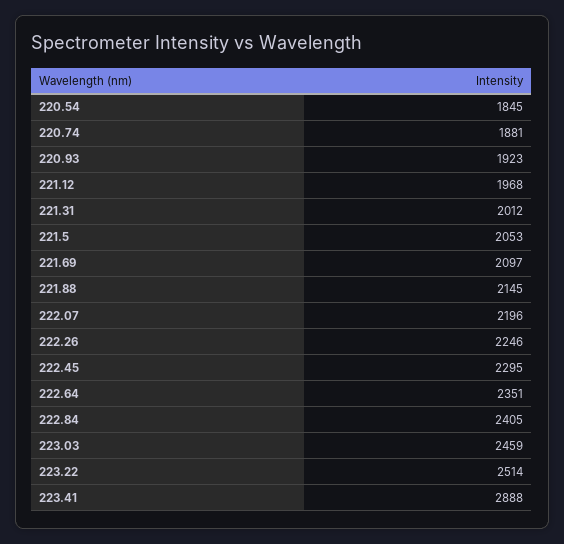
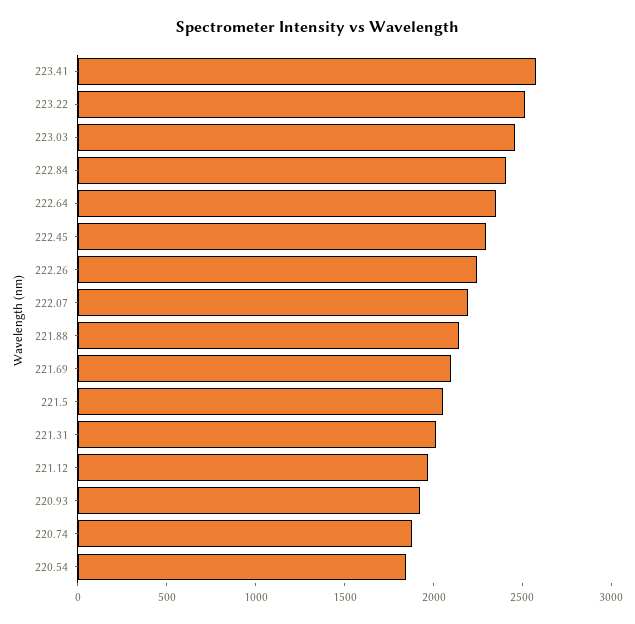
  {
    "220.54": 1845,
    "220.74": 1881,
    "220.93": 1923,
    "221.12": 1968,
    "221.31": 2012,
    "221.5": 2053,
    "221.69": 2097,
    "221.88": 2145,
    "222.07": 2196,
    "222.26": 2246,
    "222.45": 2295,
    "222.64": 2351,
    "222.84": 2405,
    "223.03": 2459,
    "223.22": 2514,
-   "223.41": 2888
+   "223.41": 2600
  }

